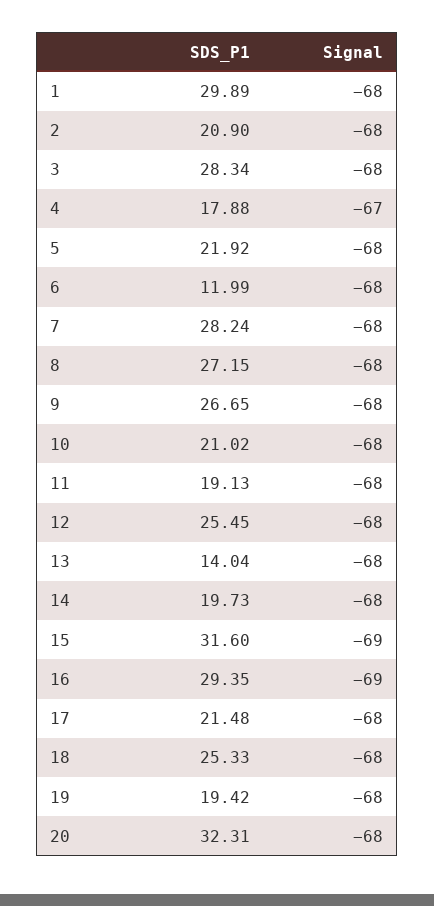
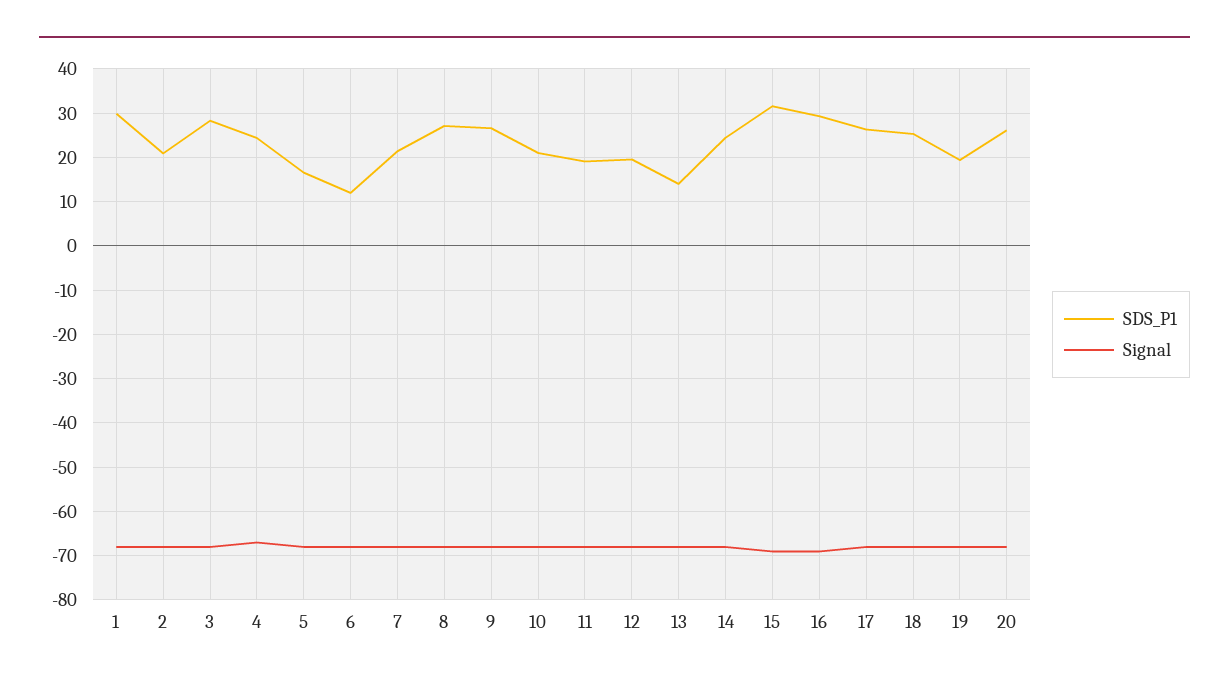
  {
    "SDS_P1": {
      "1": 29.89,
      "2": 20.9,
      "3": 28.34,
-     "4": 17.88,
+     "4": 24,
-     "5": 21.92,
+     "5": 16,
      "6": 11.99,
-     "7": 28.24,
+     "7": 22,
      "8": 27.15,
      "9": 26.65,
      "10": 21.02,
      "11": 19.13,
-     "12": 25.45,
+     "12": 20,
      "13": 14.04,
-     "14": 19.73,
+     "14": 24,
      "15": 31.6,
      "16": 29.35,
-     "17": 21.48,
+     "17": 26,
      "18": 25.33,
      "19": 19.42,
-     "20": 32.31
+     "20": 26
    },
    "Signal": {
      "1": -68,
      "2": -68,
      "3": -68,
      "4": -67,
      "5": -68,
      "6": -68,
      "7": -68,
      "8": -68,
      "9": -68,
      "10": -68,
      "11": -68,
      "12": -68,
      "13": -68,
      "14": -68,
      "15": -69,
      "16": -69,
      "17": -68,
      "18": -68,
      "19": -68,
      "20": -68
    }
  }

